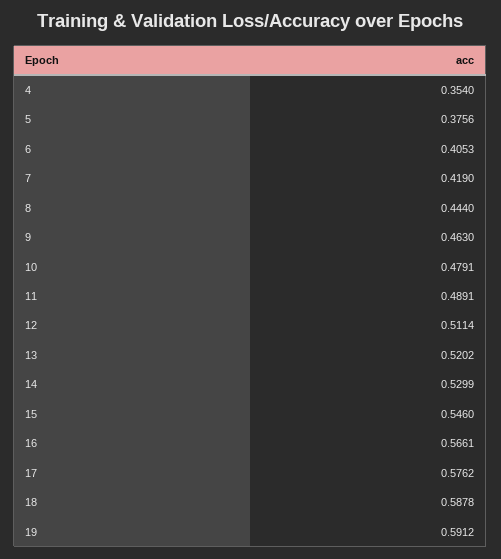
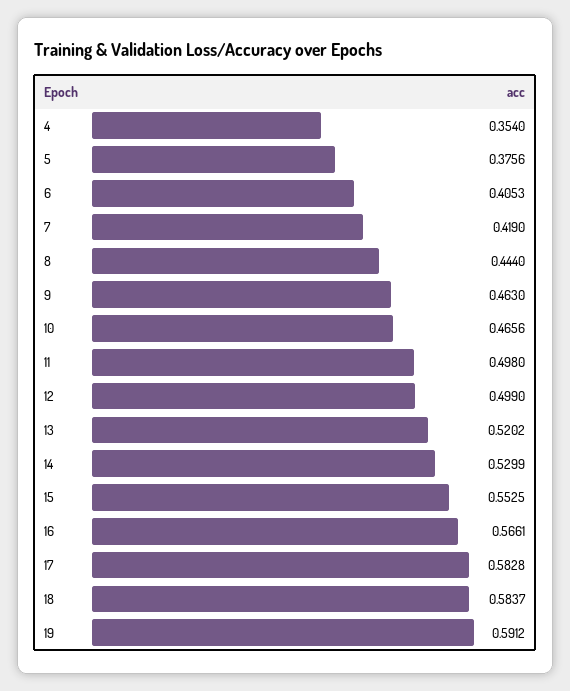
  {
    "4": 0.354,
    "5": 0.3756,
    "6": 0.4053,
    "7": 0.419,
    "8": 0.444,
    "9": 0.463,
-   "10": 0.4791,
+   "10": 0.4656,
-   "11": 0.4891,
+   "11": 0.498,
-   "12": 0.5114,
+   "12": 0.499,
    "13": 0.5202,
    "14": 0.5299,
-   "15": 0.546,
+   "15": 0.5525,
    "16": 0.5661,
-   "17": 0.5762,
+   "17": 0.5828,
-   "18": 0.5878,
+   "18": 0.5837,
    "19": 0.5912
  }

